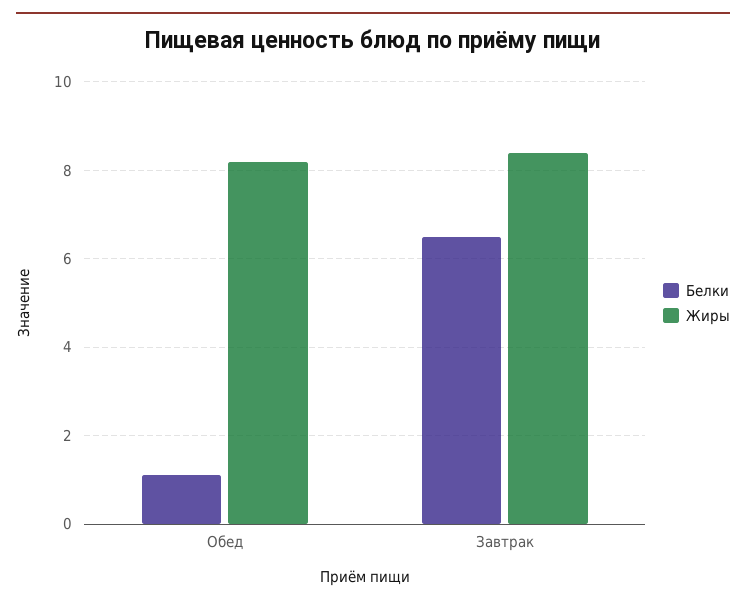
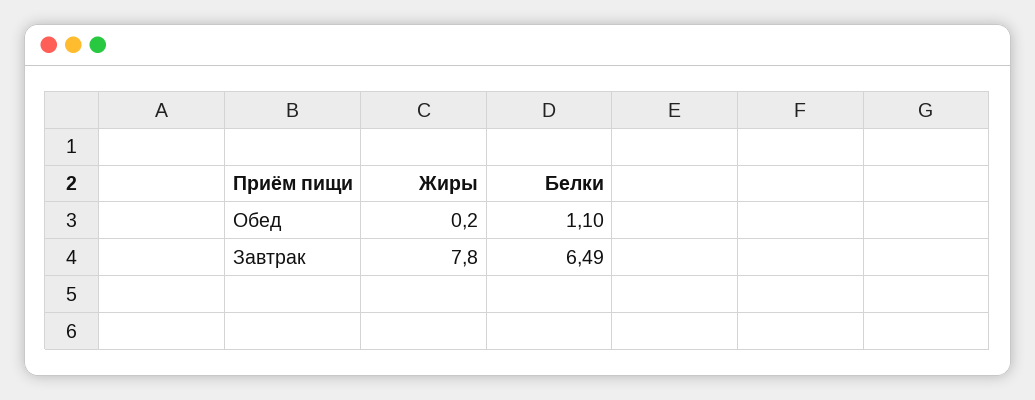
  {
    "Белки": {
      "Обед": 1.1,
      "Завтрак": 6.49
    },
    "Жиры": {
-     "Обед": 8.2,
+     "Обед": 0.2,
-     "Завтрак": 8.4
+     "Завтрак": 7.8
    }
  }

